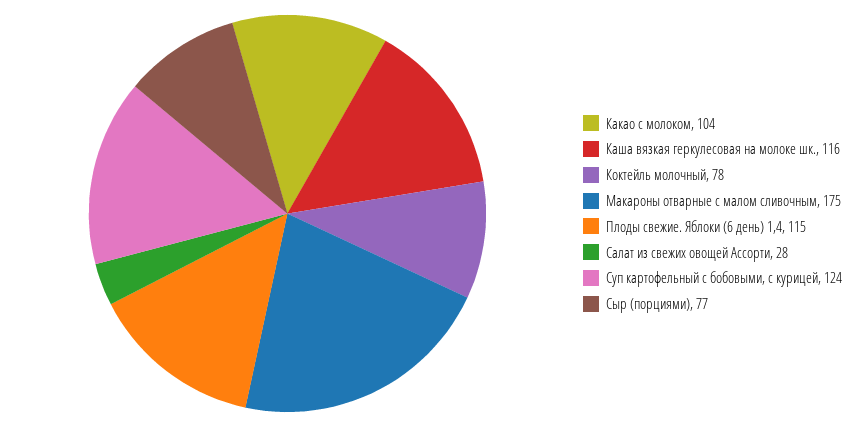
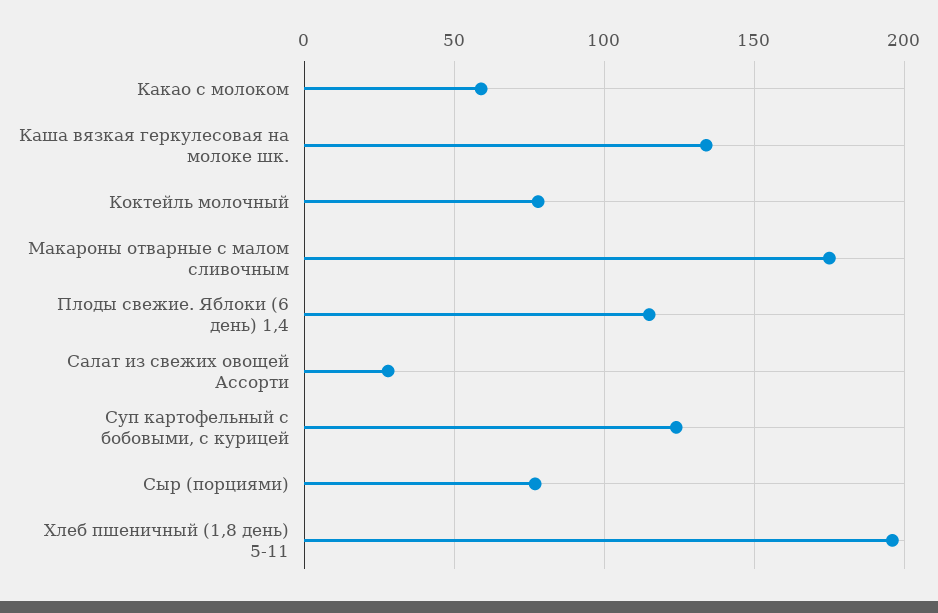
  {
-   "Какао с молоком": 104,
+   "Какао с молоком": 60,
-   "Каша вязкая геркулесовая на молоке шк.": 116,
+   "Каша вязкая геркулесовая на молоке шк.": 135,
    "Коктейль молочный": 78,
    "Макароны отварные с малом сливочным": 175,
    "Плоды свежие. Яблоки (6 день) 1,4": 115,
    "Салат из свежих овощей Ассорти": 28,
    "Суп картофельный с бобовыми, с курицей": 124,
-   "Сыр (порциями)": 77
+   "Сыр (порциями)": 77,
+   "Хлеб пшеничный (1,8 день) 5-11": 195
  }

